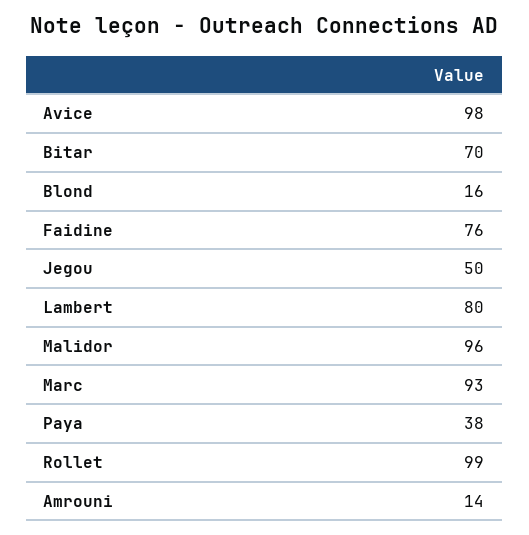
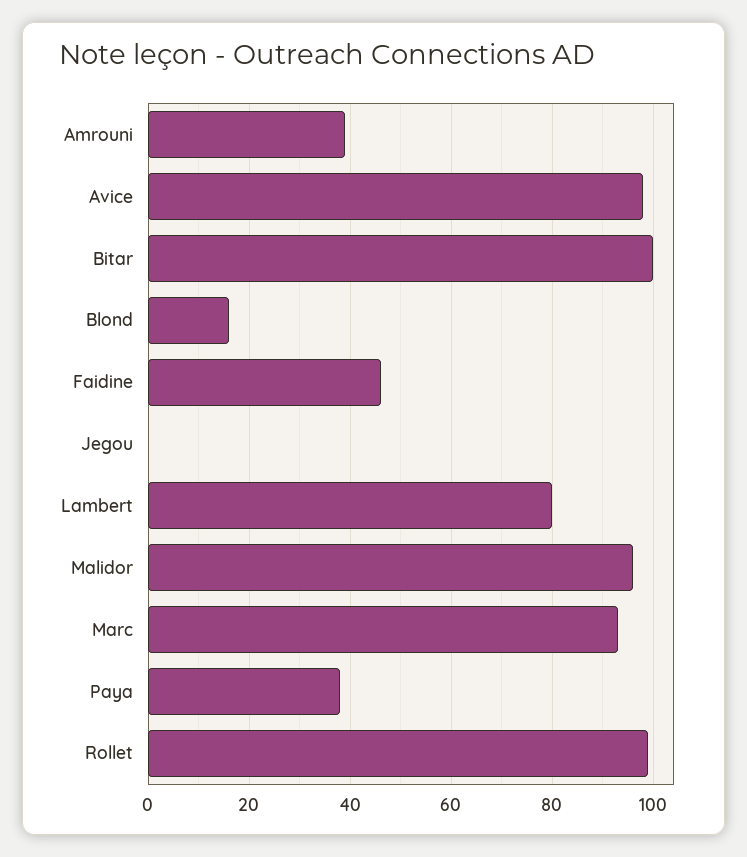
  {
    "Avice": 98,
-   "Bitar": 70,
+   "Bitar": 100,
    "Blond": 16,
-   "Faidine": 76,
+   "Faidine": 45,
-   "Jegou": 50,
+   "Jegou": 0,
    "Lambert": 80,
    "Malidor": 96,
    "Marc": 93,
    "Paya": 38,
    "Rollet": 99,
-   "Amrouni": 14
+   "Amrouni": 40
  }

